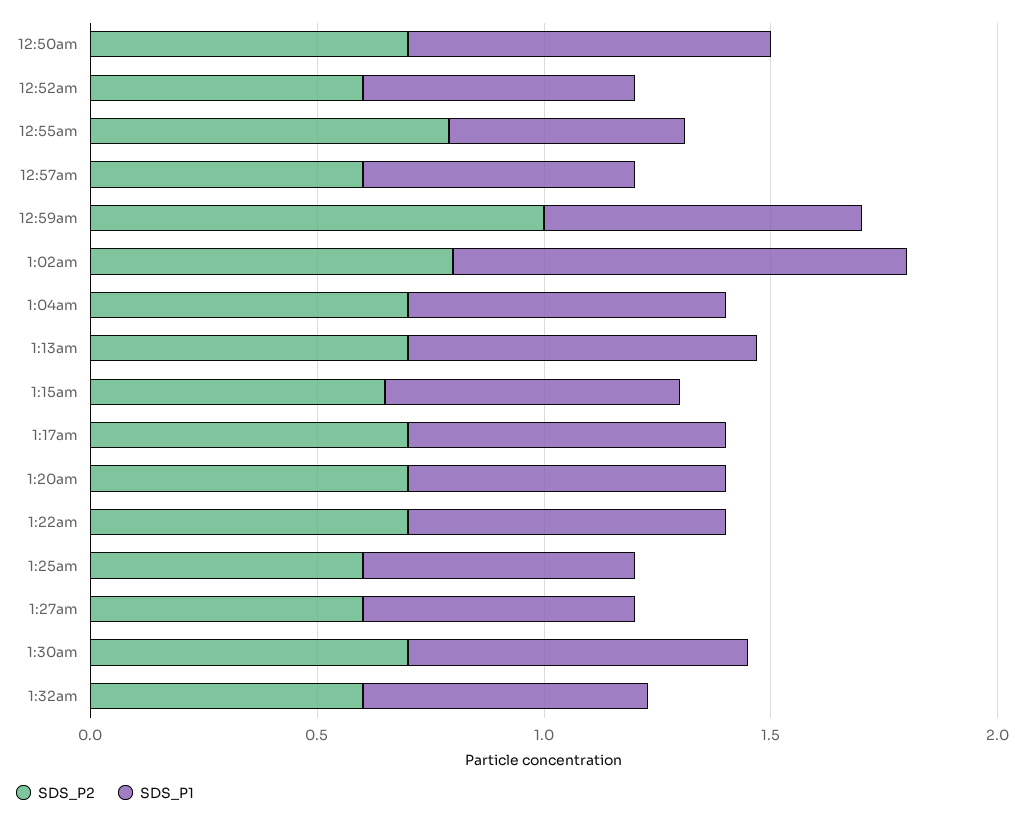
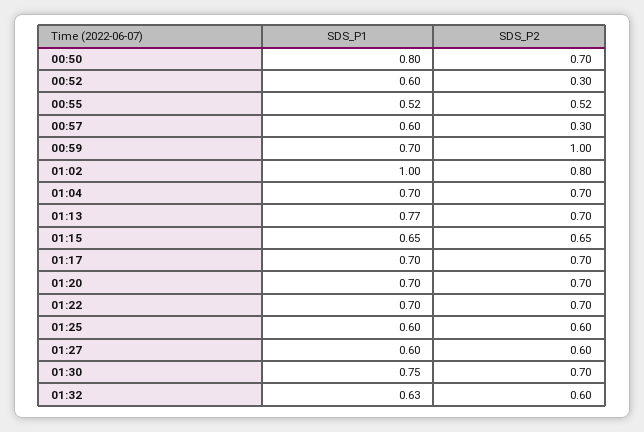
  {
    "SDS_P2": {
      "12:50am": 0.7,
-     "12:52am": 0.6,
+     "12:52am": 0.3,
-     "12:55am": 0.8,
+     "12:55am": 0.52,
-     "12:57am": 0.6,
+     "12:57am": 0.3,
      "12:59am": 1,
      "1:02am": 0.8,
      "1:04am": 0.7,
      "1:13am": 0.7,
      "1:15am": 0.65,
      "1:17am": 0.7,
      "1:20am": 0.7,
      "1:22am": 0.7,
      "1:25am": 0.6,
      "1:27am": 0.6,
      "1:30am": 0.7,
      "1:32am": 0.6
    },
    "SDS_P1": {
      "12:50am": 0.8,
      "12:52am": 0.6,
      "12:55am": 0.52,
      "12:57am": 0.6,
      "12:59am": 0.7,
      "1:02am": 1,
      "1:04am": 0.7,
      "1:13am": 0.77,
      "1:15am": 0.65,
      "1:17am": 0.7,
      "1:20am": 0.7,
      "1:22am": 0.7,
      "1:25am": 0.6,
      "1:27am": 0.6,
      "1:30am": 0.75,
      "1:32am": 0.63
    }
  }

